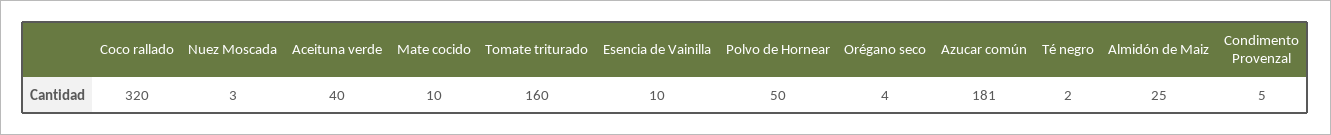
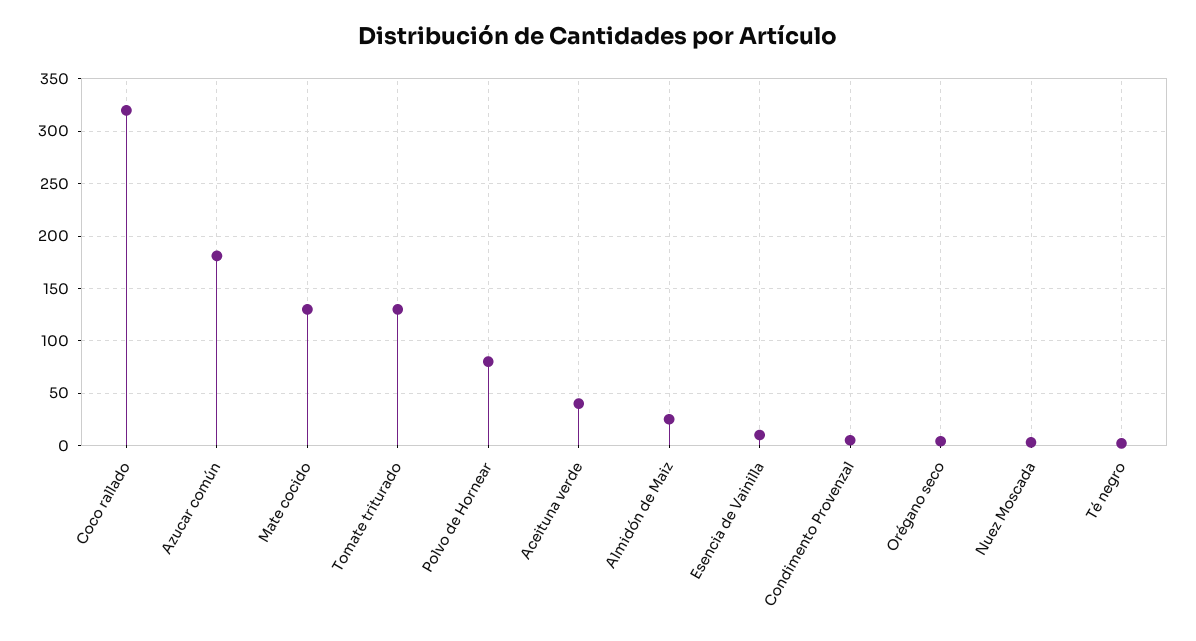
  {
    "Coco rallado": 320,
    "Nuez Moscada": 3,
    "Aceituna verde": 40,
-   "Mate cocido": 10,
+   "Mate cocido": 130,
-   "Tomate triturado": 160,
+   "Tomate triturado": 130,
    "Esencia de Vainilla": 10,
-   "Polvo de Hornear": 50,
+   "Polvo de Hornear": 80,
    "Orégano seco": 4,
    "Azucar común": 181,
    "Té negro": 2,
    "Almidón de Maiz": 25,
    "Condimento Provenzal": 5
  }

